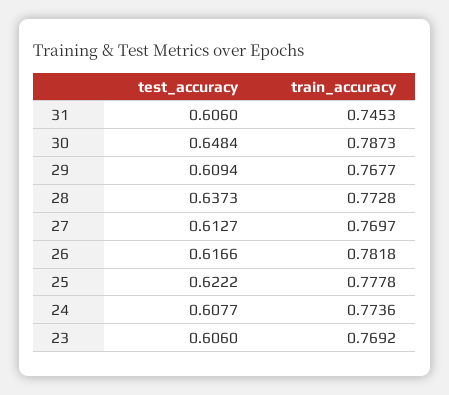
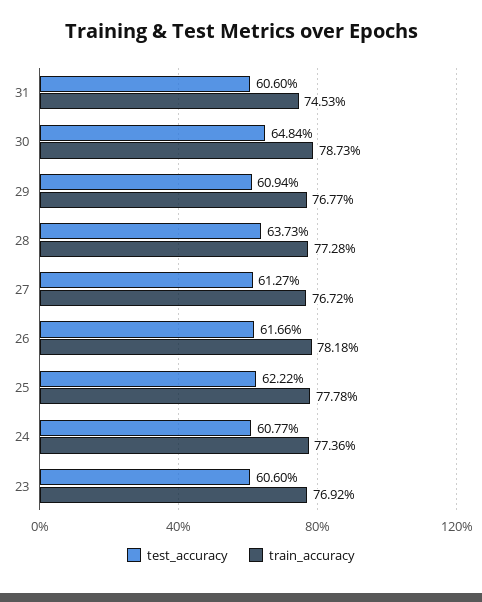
  {
    "test_accuracy": {
      "31": 0.606,
      "30": 0.6484,
      "29": 0.6094,
      "28": 0.6373,
      "27": 0.6127,
      "26": 0.6166,
      "25": 0.6222,
      "24": 0.6077,
      "23": 0.606
    },
    "train_accuracy": {
      "31": 0.7453,
      "30": 0.7873,
      "29": 0.7677,
      "28": 0.7728,
-     "27": 0.7697,
+     "27": 0.7672,
      "26": 0.7818,
      "25": 0.7778,
      "24": 0.7736,
      "23": 0.7692
    }
  }

